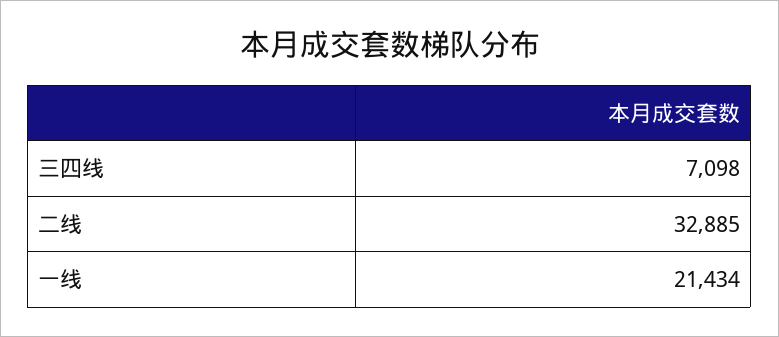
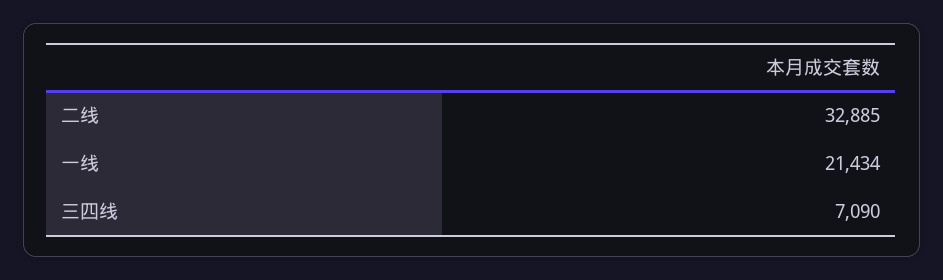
  {
-   "三四线": 7098,
+   "三四线": 7090,
    "二线": 32885,
    "一线": 21434
  }

